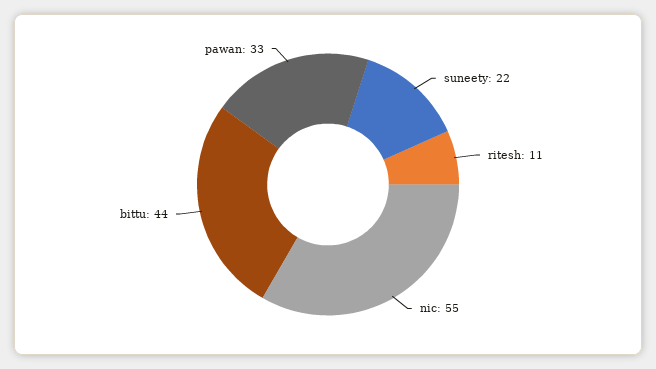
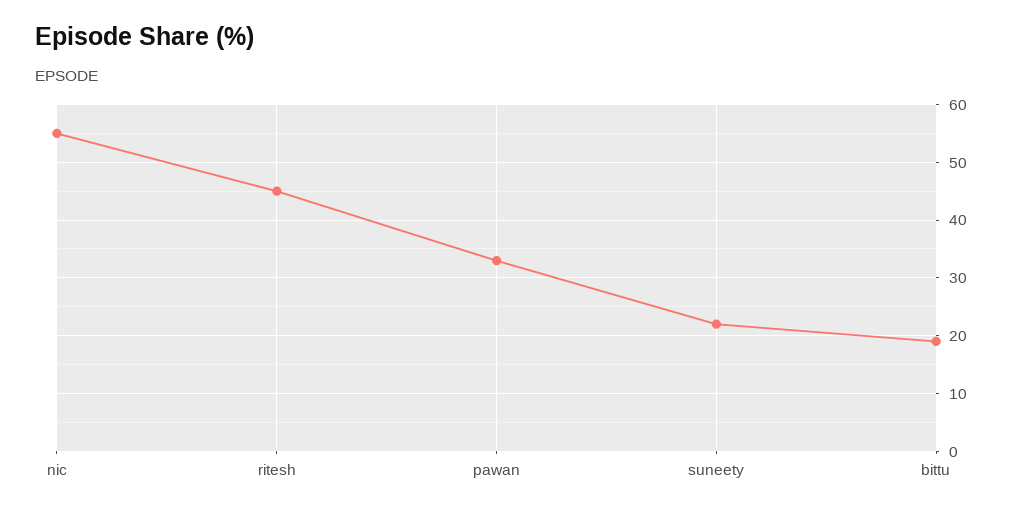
  {
    "suneety": 22,
-   "ritesh": 11,
+   "ritesh": 45,
    "nic": 55,
-   "bittu": 44,
+   "bittu": 20,
    "pawan": 33
  }

